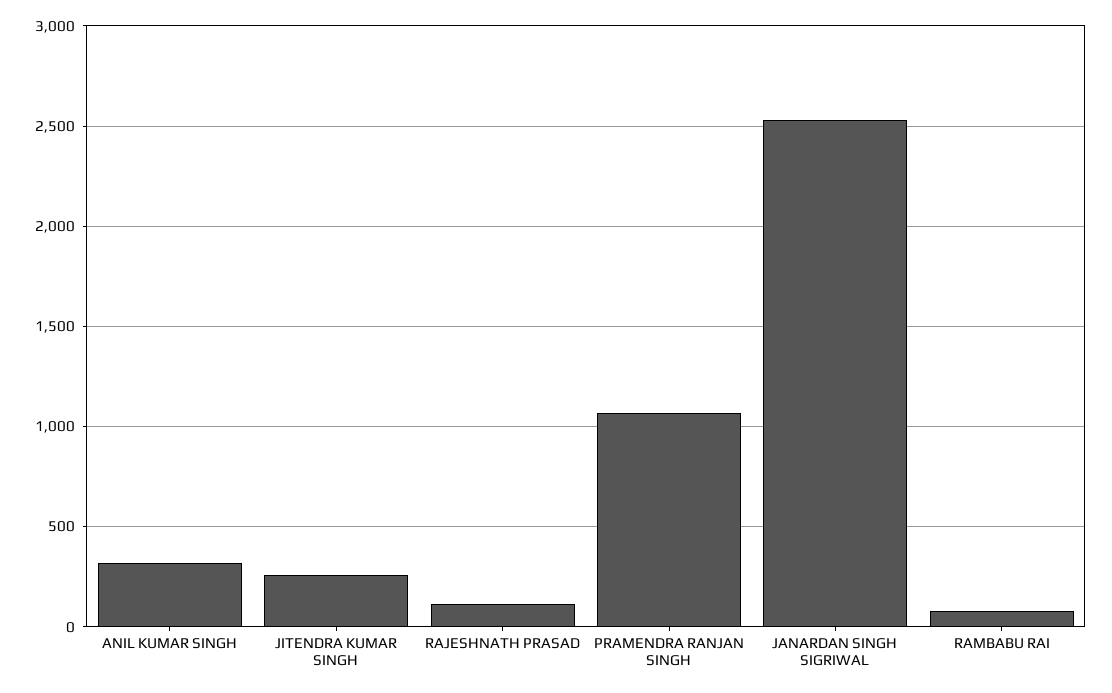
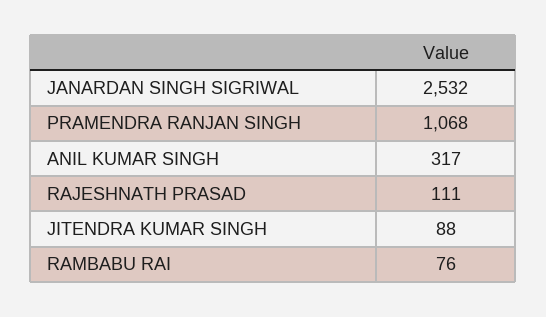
  {
    "ANIL KUMAR SINGH": 317,
-   "JITENDRA KUMAR SINGH": 250,
+   "JITENDRA KUMAR SINGH": 88,
    "RAJESHNATH PRASAD": 111,
    "PRAMENDRA RANJAN SINGH": 1068,
    "JANARDAN SINGH SIGRIWAL": 2532,
    "RAMBABU RAI": 76
  }

